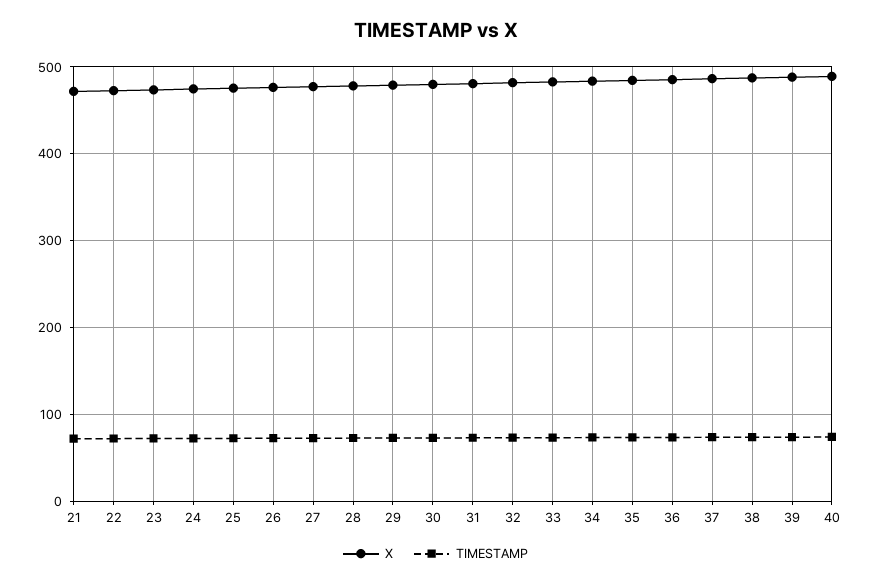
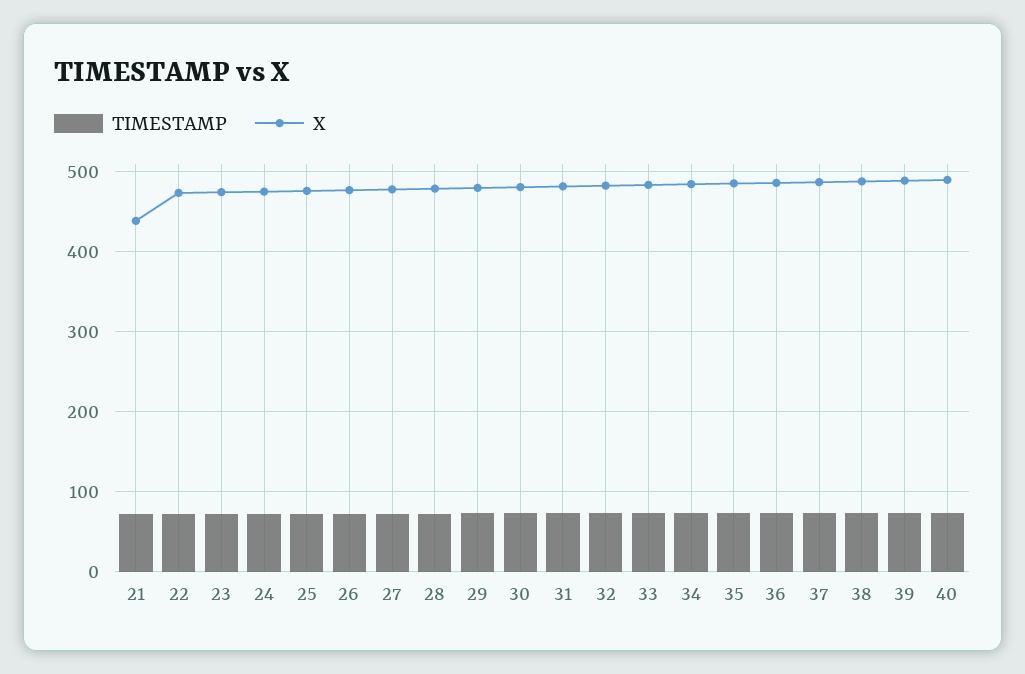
  {
    "X": {
-     "21": 470,
+     "21": 440,
      "22": 470,
      "23": 470,
      "24": 470,
      "25": 480,
      "26": 480,
      "27": 480,
      "28": 480,
      "29": 480,
      "30": 480,
      "31": 480,
      "32": 480,
      "33": 480,
      "34": 480,
      "35": 480,
      "36": 490,
      "37": 490,
      "38": 490,
      "39": 490,
      "40": 490
    },
    "TIMESTAMP": {
      "21": 70,
      "22": 70,
      "23": 70,
      "24": 70,
      "25": 70,
      "26": 70,
      "27": 70,
      "28": 70,
      "29": 70,
      "30": 70,
      "31": 70,
      "32": 70,
      "33": 70,
      "34": 70,
      "35": 70,
      "36": 70,
      "37": 70,
      "38": 70,
      "39": 70,
      "40": 70
    }
  }

